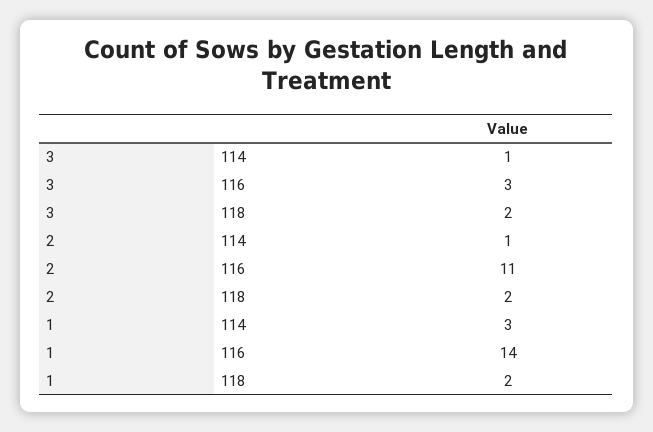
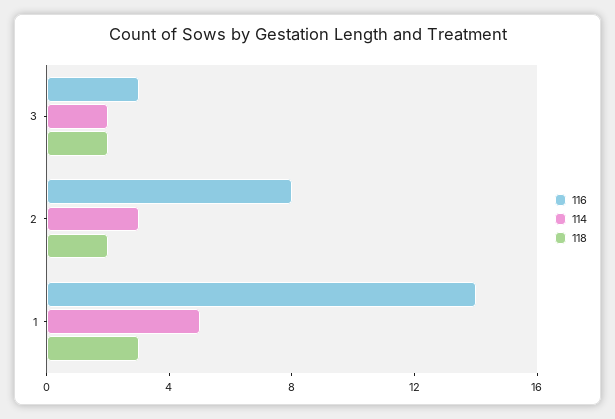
  {
    "114": {
-     "3": 1,
+     "3": 2,
-     "2": 1,
+     "2": 3,
-     "1": 3
+     "1": 5
    },
    "116": {
      "3": 3,
-     "2": 11,
+     "2": 8,
      "1": 14
    },
    "118": {
      "3": 2,
      "2": 2,
-     "1": 2
+     "1": 3
    }
  }

